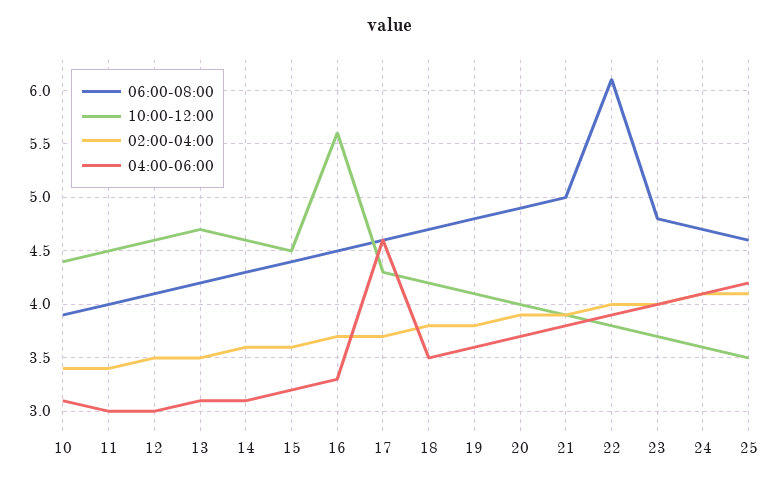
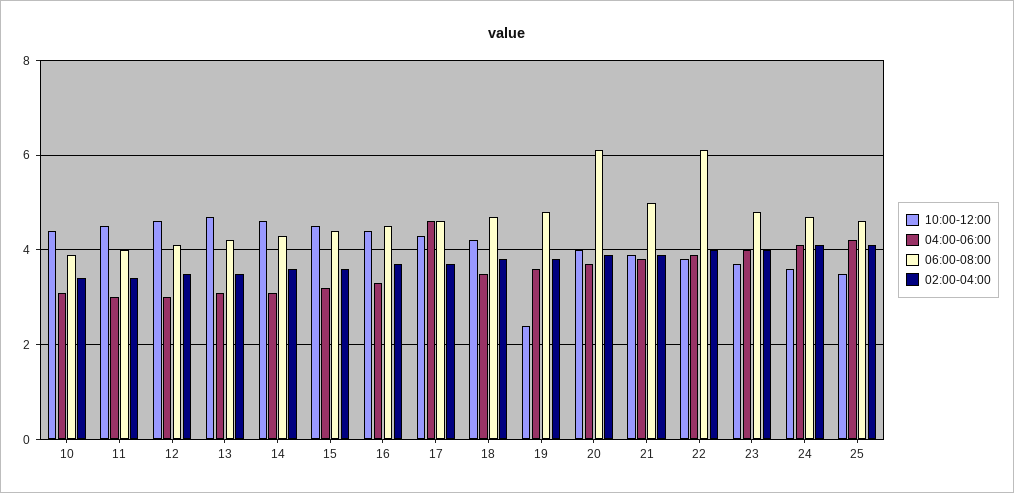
  {
    "06:00-08:00": {
      "10": 3.9,
      "11": 4,
      "12": 4.1,
      "13": 4.2,
      "14": 4.3,
      "15": 4.4,
      "16": 4.5,
      "17": 4.6,
      "18": 4.7,
      "19": 4.8,
-     "20": 4.9,
+     "20": 6,
      "21": 5,
      "22": 6.1,
      "23": 4.8,
      "24": 4.7,
      "25": 4.6
    },
    "10:00-12:00": {
      "10": 4.4,
      "11": 4.5,
      "12": 4.6,
      "13": 4.7,
      "14": 4.6,
      "15": 4.5,
-     "16": 5.6,
+     "16": 4.5,
      "17": 4.3,
      "18": 4.2,
-     "19": 4.1,
+     "19": 2.5,
      "20": 4,
      "21": 3.9,
      "22": 3.8,
      "23": 3.7,
      "24": 3.6,
      "25": 3.5
    },
    "02:00-04:00": {
      "10": 3.4,
      "11": 3.4,
      "12": 3.5,
      "13": 3.5,
      "14": 3.6,
      "15": 3.6,
      "16": 3.7,
      "17": 3.7,
      "18": 3.8,
      "19": 3.8,
      "20": 3.9,
      "21": 3.9,
      "22": 4,
      "23": 4,
      "24": 4.1,
      "25": 4.1
    },
    "04:00-06:00": {
      "10": 3.1,
      "11": 3,
      "12": 3,
      "13": 3.1,
      "14": 3.1,
      "15": 3.2,
      "16": 3.3,
      "17": 4.6,
      "18": 3.5,
      "19": 3.6,
      "20": 3.7,
      "21": 3.8,
      "22": 3.9,
      "23": 4,
      "24": 4.1,
      "25": 4.2
    }
  }

